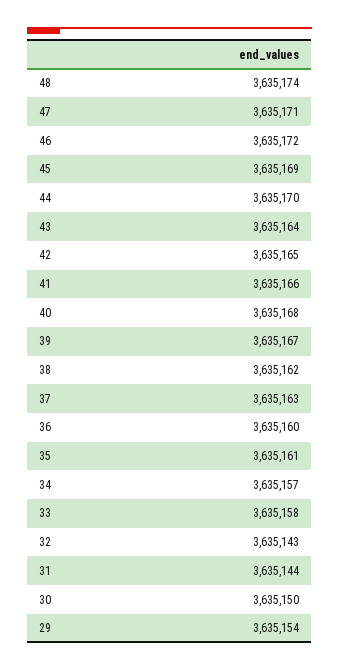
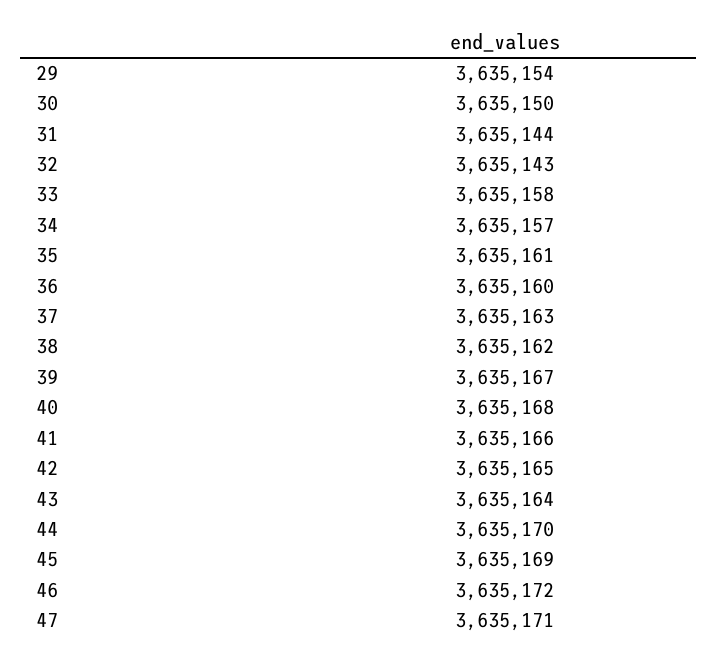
  {
-   "48": 3635174,
    "47": 3635171,
    "46": 3635172,
    "45": 3635169,
    "44": 3635170,
    "43": 3635164,
    "42": 3635165,
    "41": 3635166,
    "40": 3635168,
    "39": 3635167,
    "38": 3635162,
    "37": 3635163,
    "36": 3635160,
    "35": 3635161,
    "34": 3635157,
    "33": 3635158,
    "32": 3635143,
    "31": 3635144,
    "30": 3635150,
    "29": 3635154
  }

